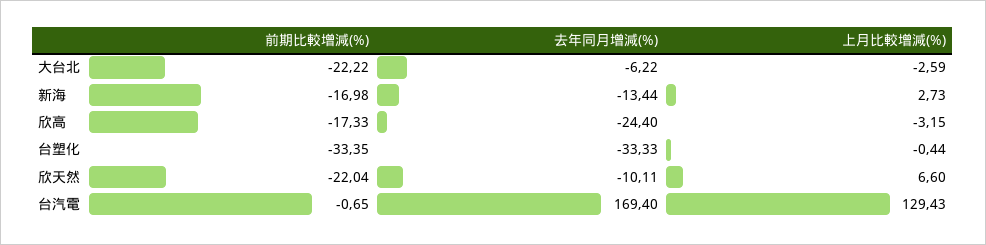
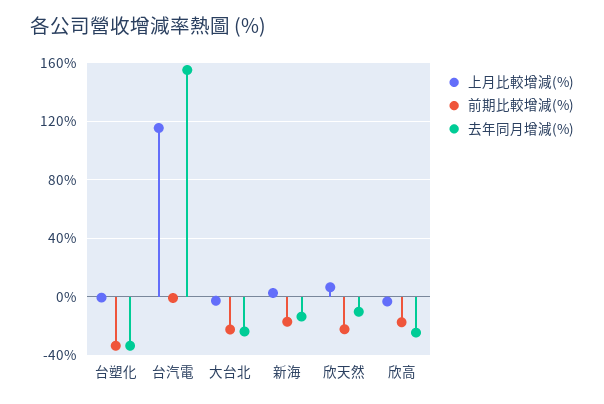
  {
    "前期比較增減(%)": {
      "大台北": -22.22,
      "新海": -16.98,
      "欣高": -17.33,
      "台塑化": -33.35,
      "欣天然": -22.04,
      "台汽電": -0.65
    },
    "去年同月增減(%)": {
-     "大台北": -6.22,
+     "大台北": -25,
      "新海": -13.44,
      "欣高": -24.4,
      "台塑化": -33.33,
      "欣天然": -10.11,
-     "台汽電": 169.4
+     "台汽電": 155
    },
    "上月比較增減(%)": {
      "大台北": -2.59,
      "新海": 2.73,
      "欣高": -3.15,
      "台塑化": -0.44,
      "欣天然": 6.6,
-     "台汽電": 129.43
+     "台汽電": 115
    }
  }

